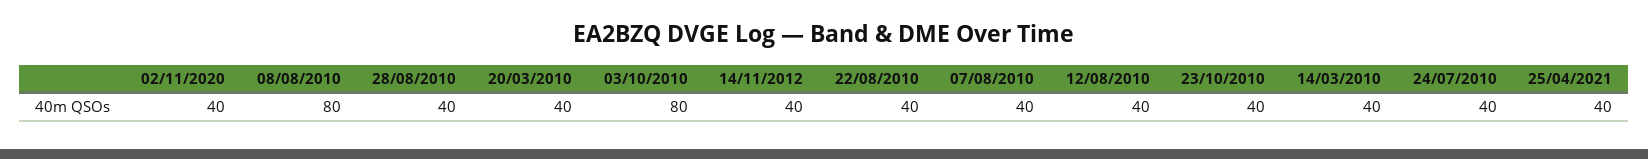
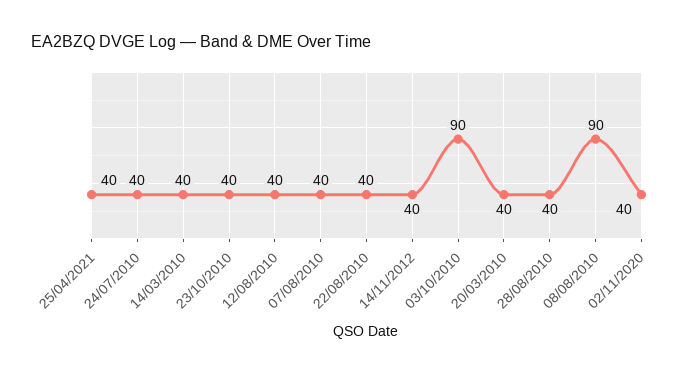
  {
    "02/11/2020": 40,
-   "08/08/2010": 80,
+   "08/08/2010": 90,
    "28/08/2010": 40,
    "20/03/2010": 40,
-   "03/10/2010": 80,
+   "03/10/2010": 90,
    "14/11/2012": 40,
    "22/08/2010": 40,
    "07/08/2010": 40,
    "12/08/2010": 40,
    "23/10/2010": 40,
    "14/03/2010": 40,
    "24/07/2010": 40,
    "25/04/2021": 40
  }

